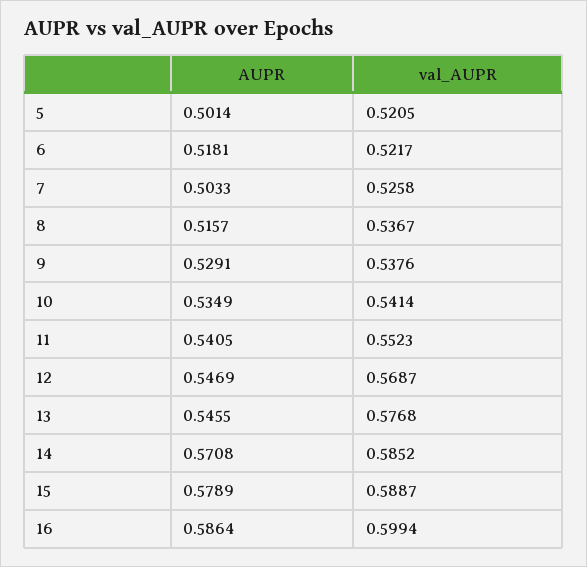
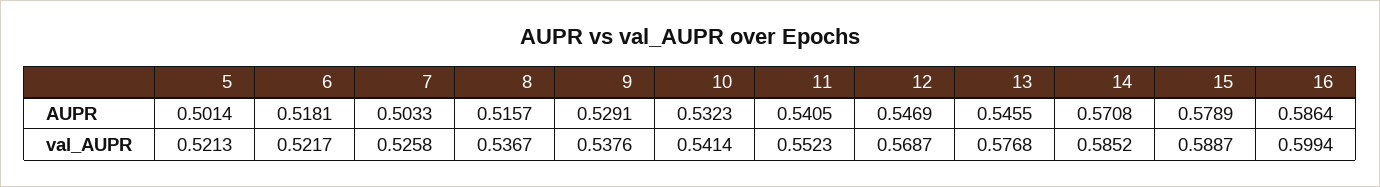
  {
    "AUPR": {
      "5": 0.5014,
      "6": 0.5181,
      "7": 0.5033,
      "8": 0.5157,
      "9": 0.5291,
-     "10": 0.5349,
+     "10": 0.5323,
      "11": 0.5405,
      "12": 0.5469,
      "13": 0.5455,
      "14": 0.5708,
      "15": 0.5789,
      "16": 0.5864
    },
    "val_AUPR": {
-     "5": 0.5205,
+     "5": 0.5213,
      "6": 0.5217,
      "7": 0.5258,
      "8": 0.5367,
      "9": 0.5376,
      "10": 0.5414,
      "11": 0.5523,
      "12": 0.5687,
      "13": 0.5768,
      "14": 0.5852,
      "15": 0.5887,
      "16": 0.5994
    }
  }

